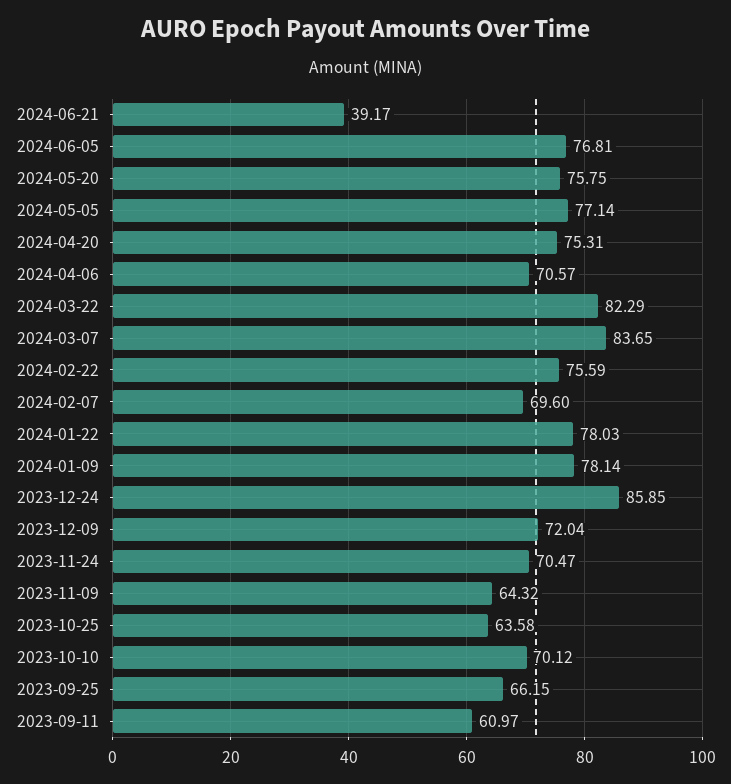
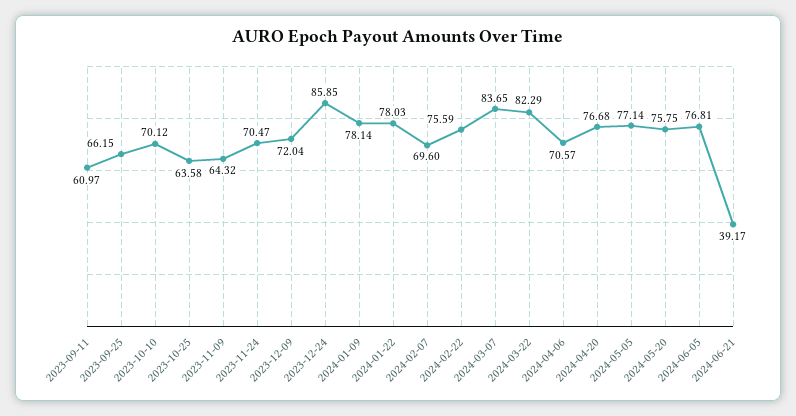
  {
    "2024-06-21": 39.17,
    "2024-06-05": 76.81,
    "2024-05-20": 75.75,
    "2024-05-05": 77.14,
-   "2024-04-20": 75.31,
+   "2024-04-20": 76.68,
    "2024-04-06": 70.57,
    "2024-03-22": 82.29,
    "2024-03-07": 83.65,
    "2024-02-22": 75.59,
    "2024-02-07": 69.6,
    "2024-01-22": 78.03,
    "2024-01-09": 78.14,
    "2023-12-24": 85.85,
    "2023-12-09": 72.04,
    "2023-11-24": 70.47,
    "2023-11-09": 64.32,
    "2023-10-25": 63.58,
    "2023-10-10": 70.12,
    "2023-09-25": 66.15,
    "2023-09-11": 60.97
  }

